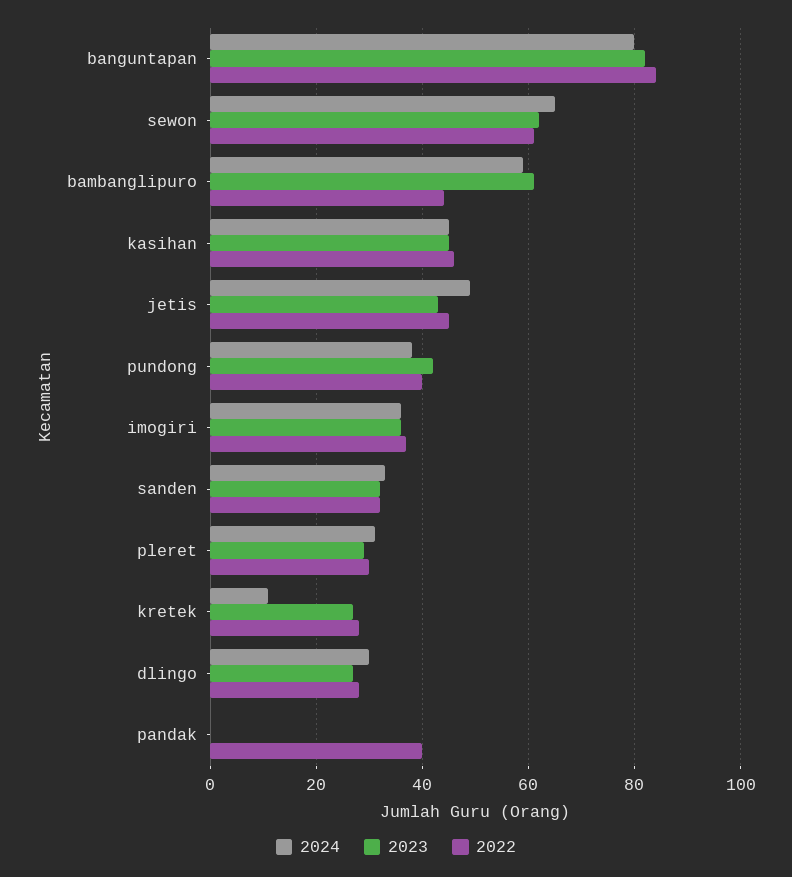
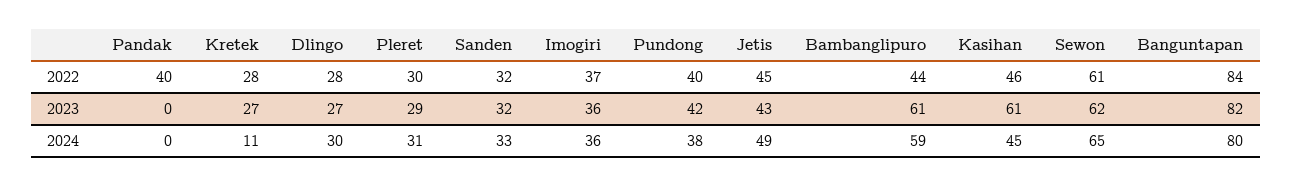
  {
    "2024": {
      "banguntapan": 80,
      "sewon": 65,
      "bambanglipuro": 59,
      "kasihan": 45,
      "jetis": 49,
      "pundong": 38,
      "imogiri": 36,
      "sanden": 33,
      "pleret": 31,
      "kretek": 11,
      "dlingo": 30,
      "pandak": 0
    },
    "2023": {
      "banguntapan": 82,
      "sewon": 62,
      "bambanglipuro": 61,
-     "kasihan": 45,
+     "kasihan": 61,
      "jetis": 43,
      "pundong": 42,
      "imogiri": 36,
      "sanden": 32,
      "pleret": 29,
      "kretek": 27,
      "dlingo": 27,
      "pandak": 0
    },
    "2022": {
      "banguntapan": 84,
      "sewon": 61,
      "bambanglipuro": 44,
      "kasihan": 46,
      "jetis": 45,
      "pundong": 40,
      "imogiri": 37,
      "sanden": 32,
      "pleret": 30,
      "kretek": 28,
      "dlingo": 28,
      "pandak": 40
    }
  }

